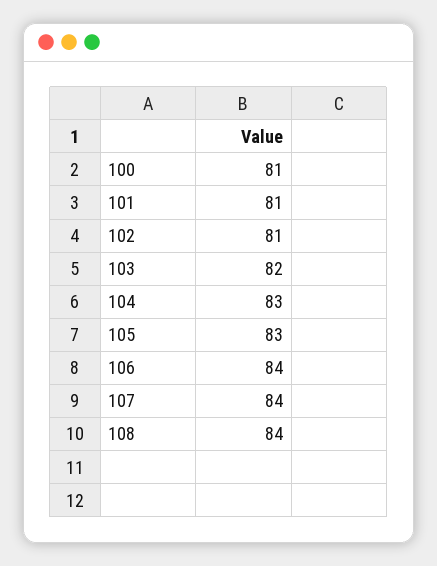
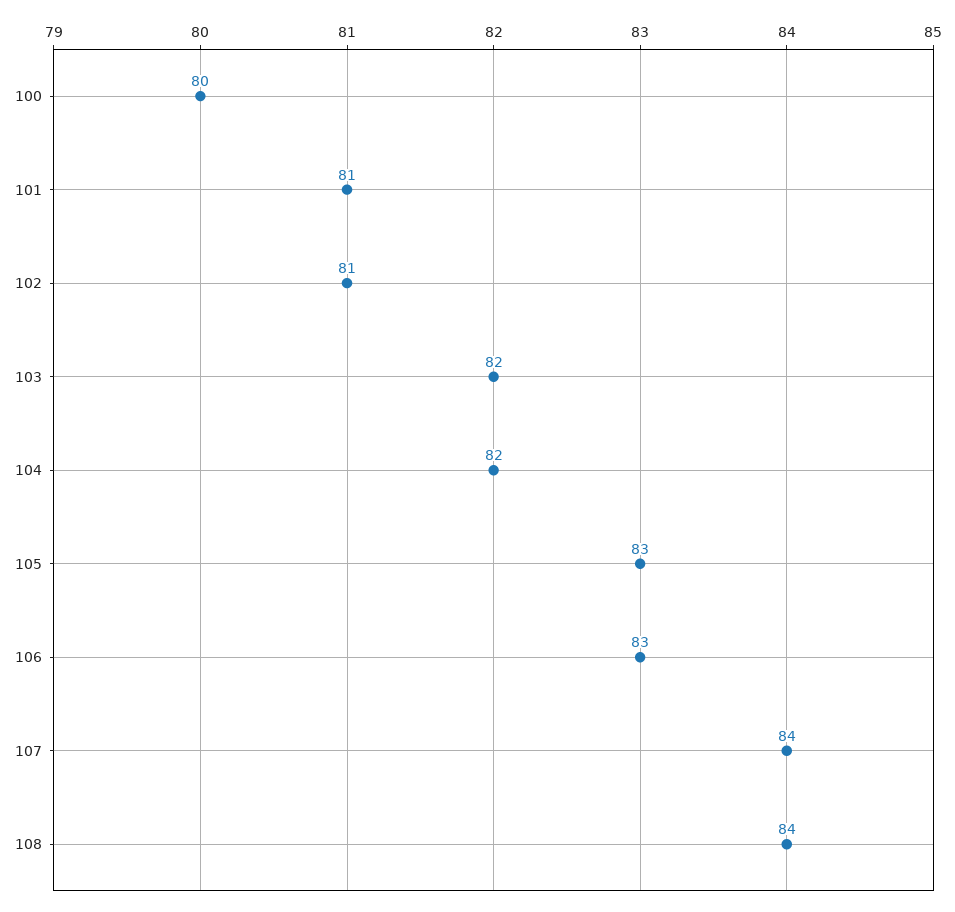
  {
-   "100": 81,
+   "100": 80,
    "101": 81,
    "102": 81,
    "103": 82,
-   "104": 83,
+   "104": 82,
    "105": 83,
-   "106": 84,
+   "106": 83,
    "107": 84,
    "108": 84
  }

